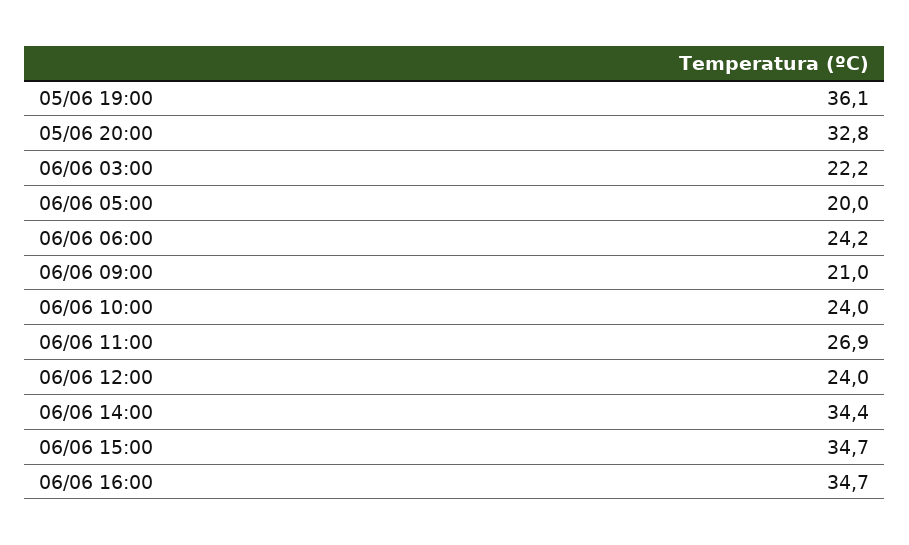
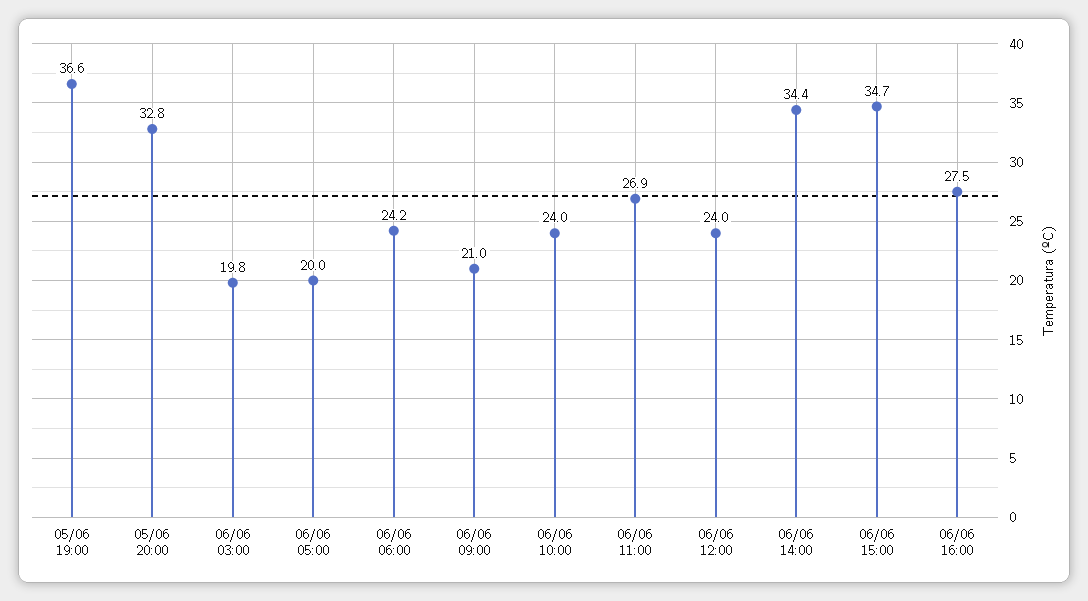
  {
-   "05/06 19:00": 36.1,
+   "05/06 19:00": 36.6,
    "05/06 20:00": 32.8,
-   "06/06 03:00": 22.2,
+   "06/06 03:00": 19.8,
    "06/06 05:00": 20,
    "06/06 06:00": 24.2,
    "06/06 09:00": 21,
    "06/06 10:00": 24,
    "06/06 11:00": 26.9,
    "06/06 12:00": 24,
    "06/06 14:00": 34.4,
    "06/06 15:00": 34.7,
-   "06/06 16:00": 34.7
+   "06/06 16:00": 27.5
  }

